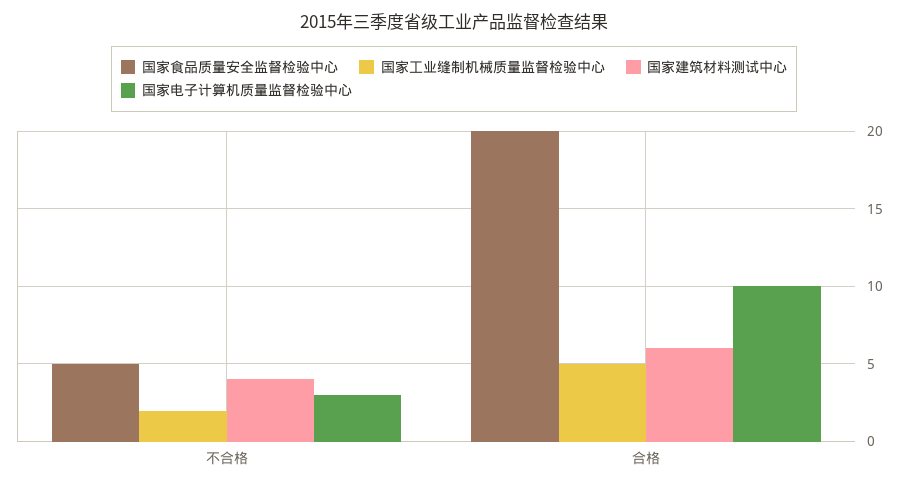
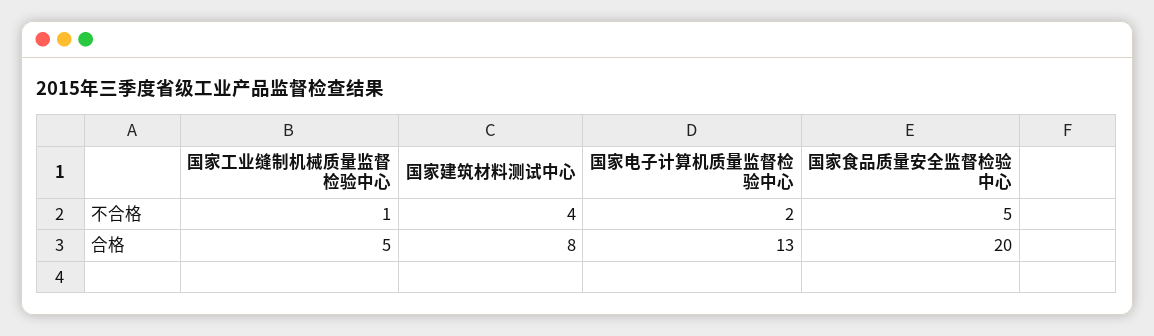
  {
    "国家食品质量安全监督检验中心": {
      "不合格": 5,
      "合格": 20
    },
    "国家工业缝制机械质量监督检验中心": {
-     "不合格": 2,
+     "不合格": 1,
      "合格": 5
    },
    "国家建筑材料测试中心": {
      "不合格": 4,
-     "合格": 6
+     "合格": 8
    },
    "国家电子计算机质量监督检验中心": {
-     "不合格": 3,
+     "不合格": 2,
-     "合格": 10
+     "合格": 13
    }
  }

